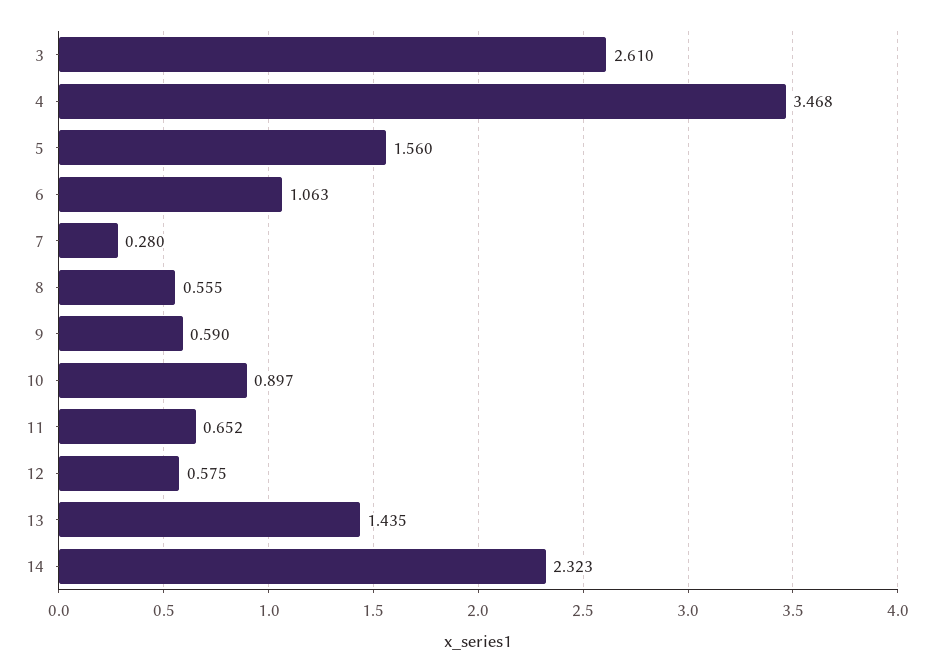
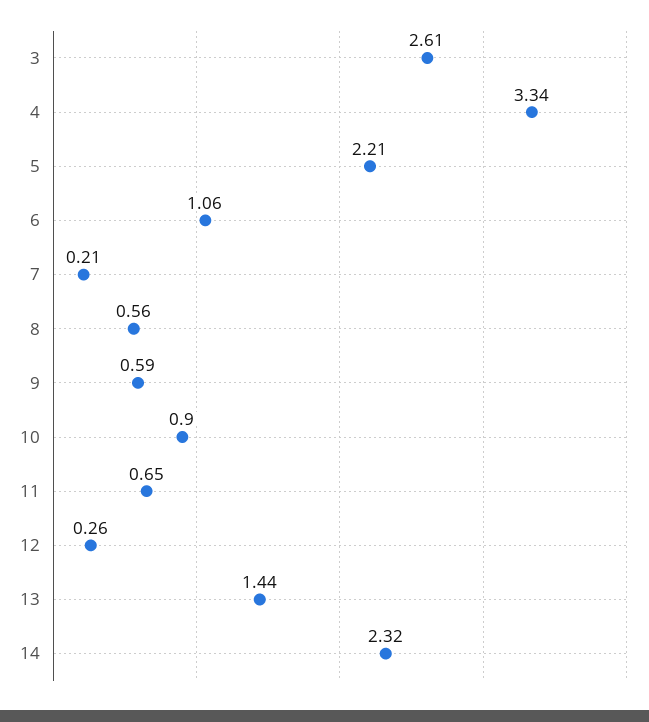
  {
    "3": 2.61,
-   "4": 3.468,
+   "4": 3.34,
-   "5": 1.56,
+   "5": 2.21,
    "6": 1.063,
-   "7": 0.28,
+   "7": 0.21,
    "8": 0.555,
    "9": 0.59,
    "10": 0.897,
    "11": 0.652,
-   "12": 0.575,
+   "12": 0.26,
    "13": 1.435,
    "14": 2.323
  }

